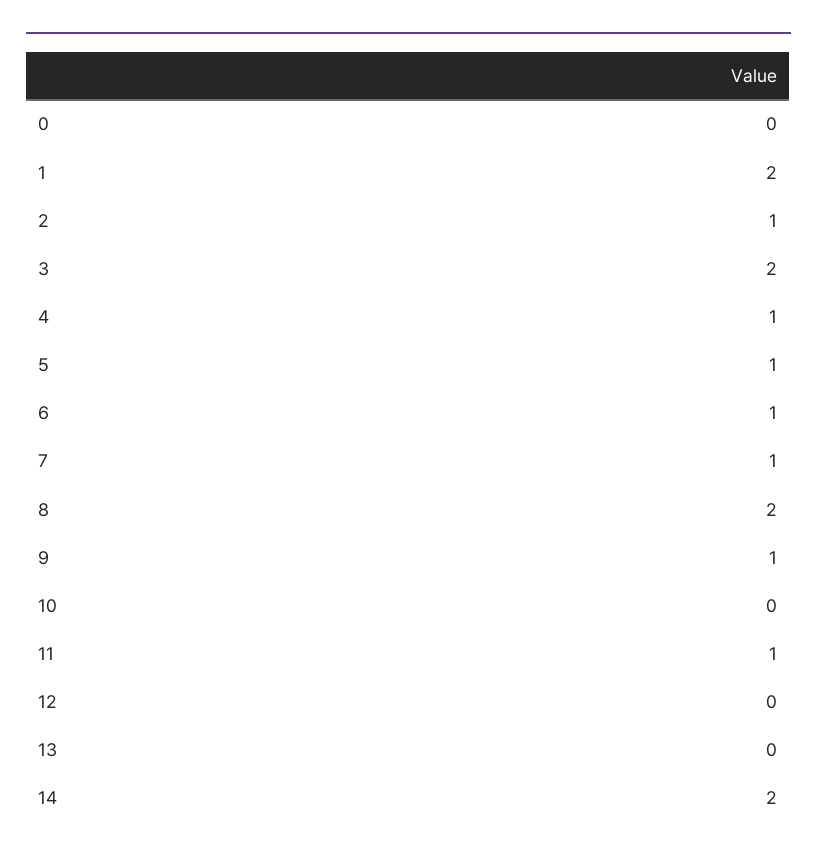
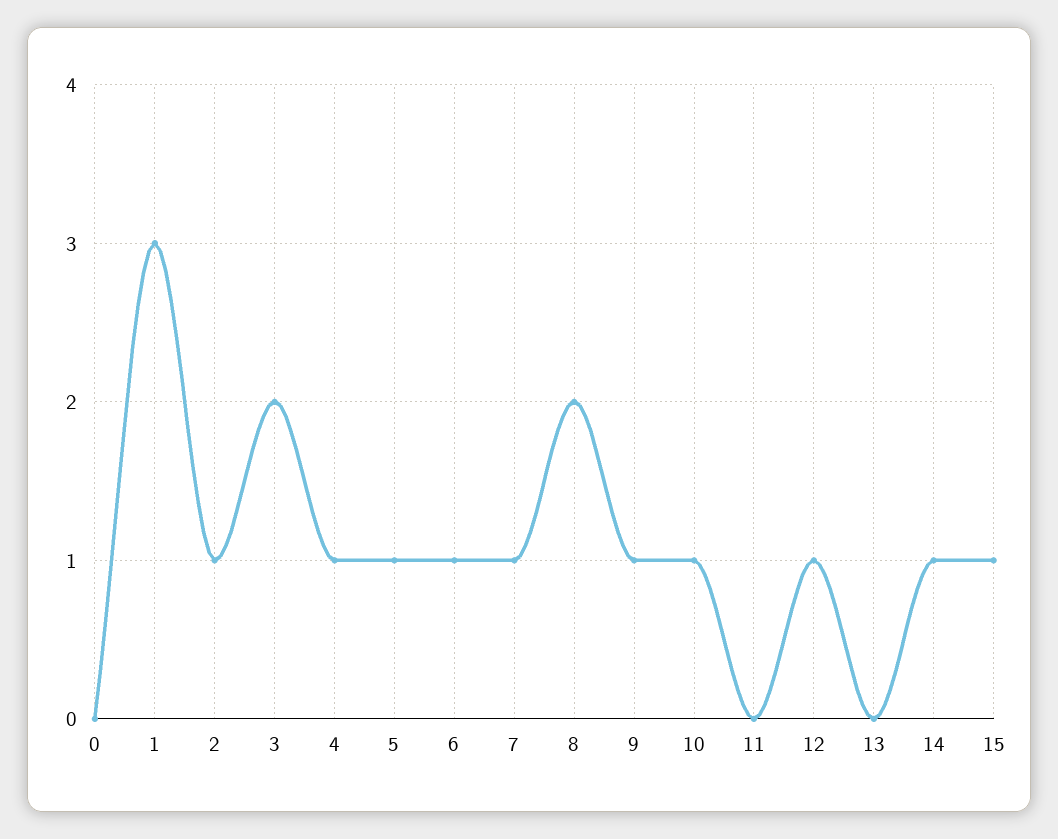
  {
    "0": 0,
-   "1": 2,
+   "1": 3,
    "2": 1,
    "3": 2,
    "4": 1,
    "5": 1,
    "6": 1,
    "7": 1,
    "8": 2,
    "9": 1,
-   "10": 0,
+   "10": 1,
-   "11": 1,
+   "11": 0,
-   "12": 0,
+   "12": 1,
    "13": 0,
-   "14": 2
+   "14": 1,
+   "15": 1
  }

